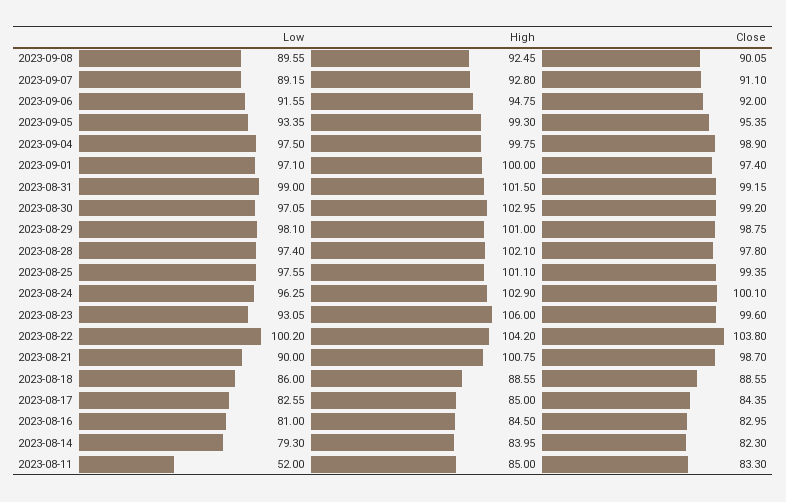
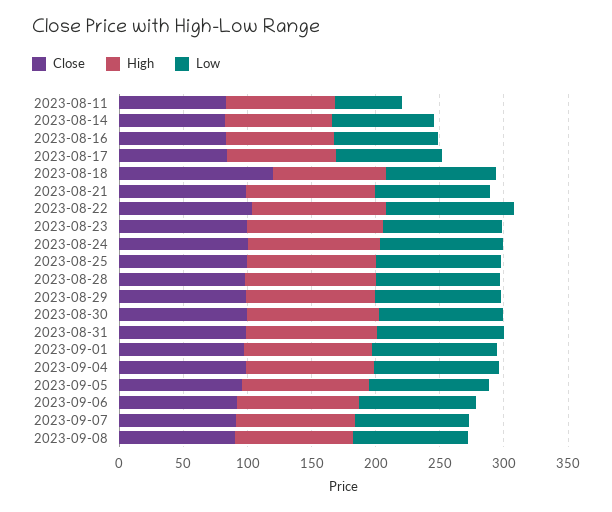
  {
    "Low": {
      "2023-09-08": 89.55,
      "2023-09-07": 89.15,
      "2023-09-06": 91.55,
      "2023-09-05": 93.35,
      "2023-09-04": 97.5,
      "2023-09-01": 97.1,
      "2023-08-31": 99,
      "2023-08-30": 97.05,
      "2023-08-29": 98.1,
      "2023-08-28": 97.4,
      "2023-08-25": 97.55,
      "2023-08-24": 96.25,
      "2023-08-23": 93.05,
      "2023-08-22": 100.2,
      "2023-08-21": 90,
      "2023-08-18": 86,
      "2023-08-17": 82.55,
      "2023-08-16": 81,
      "2023-08-14": 79.3,
      "2023-08-11": 52
    },
    "High": {
      "2023-09-08": 92.45,
      "2023-09-07": 92.8,
      "2023-09-06": 94.75,
      "2023-09-05": 99.3,
      "2023-09-04": 99.75,
      "2023-09-01": 100,
      "2023-08-31": 101.5,
      "2023-08-30": 102.95,
      "2023-08-29": 101,
      "2023-08-28": 102.1,
      "2023-08-25": 101.1,
      "2023-08-24": 102.9,
      "2023-08-23": 106,
      "2023-08-22": 104.2,
      "2023-08-21": 100.75,
      "2023-08-18": 88.55,
      "2023-08-17": 85,
      "2023-08-16": 84.5,
      "2023-08-14": 83.95,
      "2023-08-11": 85
    },
    "Close": {
      "2023-09-08": 90.05,
      "2023-09-07": 91.1,
      "2023-09-06": 92,
      "2023-09-05": 95.35,
      "2023-09-04": 98.9,
      "2023-09-01": 97.4,
      "2023-08-31": 99.15,
      "2023-08-30": 99.2,
      "2023-08-29": 98.75,
      "2023-08-28": 97.8,
      "2023-08-25": 99.35,
      "2023-08-24": 100.1,
      "2023-08-23": 99.6,
      "2023-08-22": 103.8,
      "2023-08-21": 98.7,
-     "2023-08-18": 88.55,
+     "2023-08-18": 120,
      "2023-08-17": 84.35,
      "2023-08-16": 82.95,
      "2023-08-14": 82.3,
      "2023-08-11": 83.3
    }
  }

